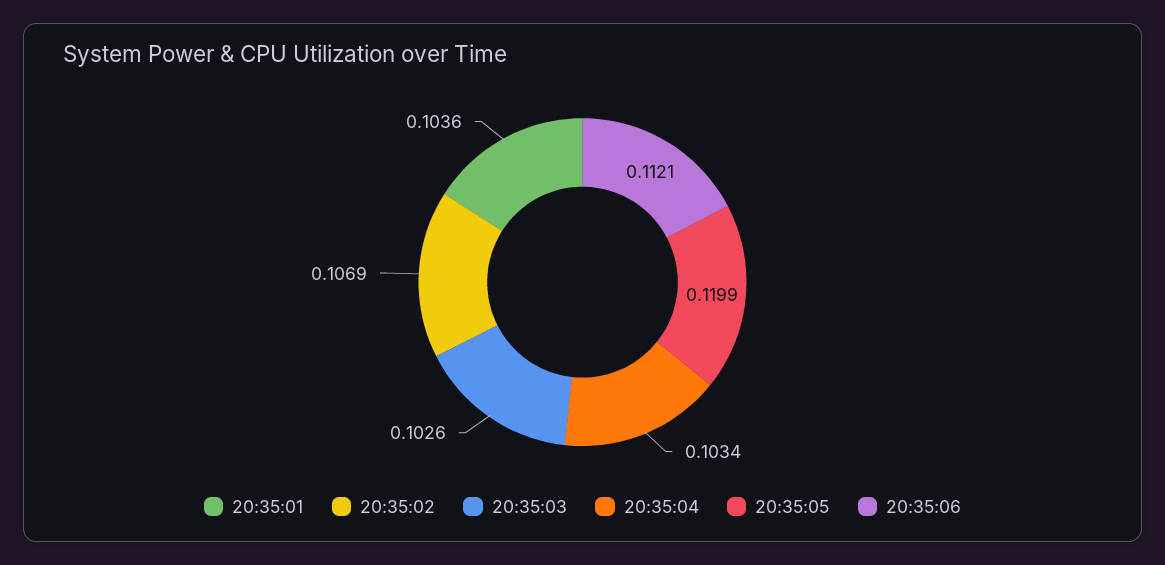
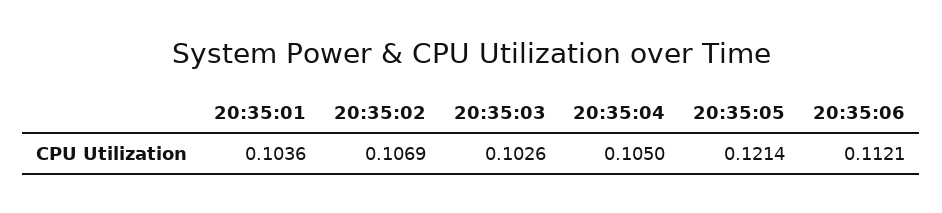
  {
    "20:35:01": 0.1036,
    "20:35:02": 0.1069,
    "20:35:03": 0.1026,
-   "20:35:04": 0.1034,
+   "20:35:04": 0.105,
-   "20:35:05": 0.1199,
+   "20:35:05": 0.1214,
    "20:35:06": 0.1121
  }

